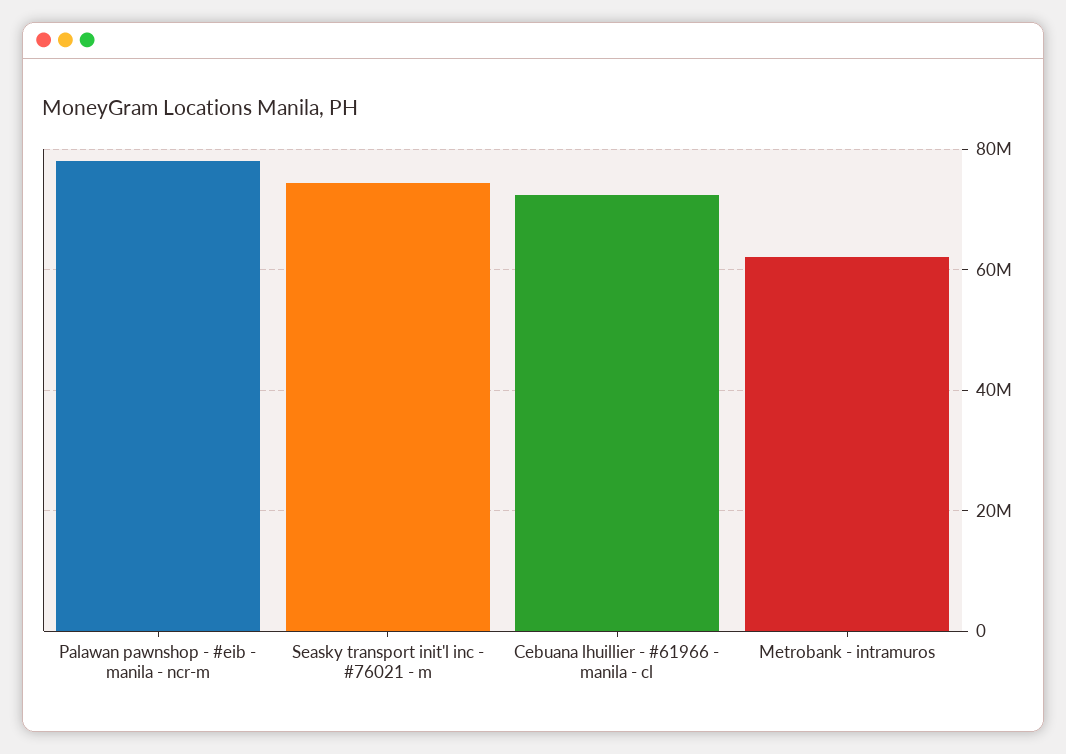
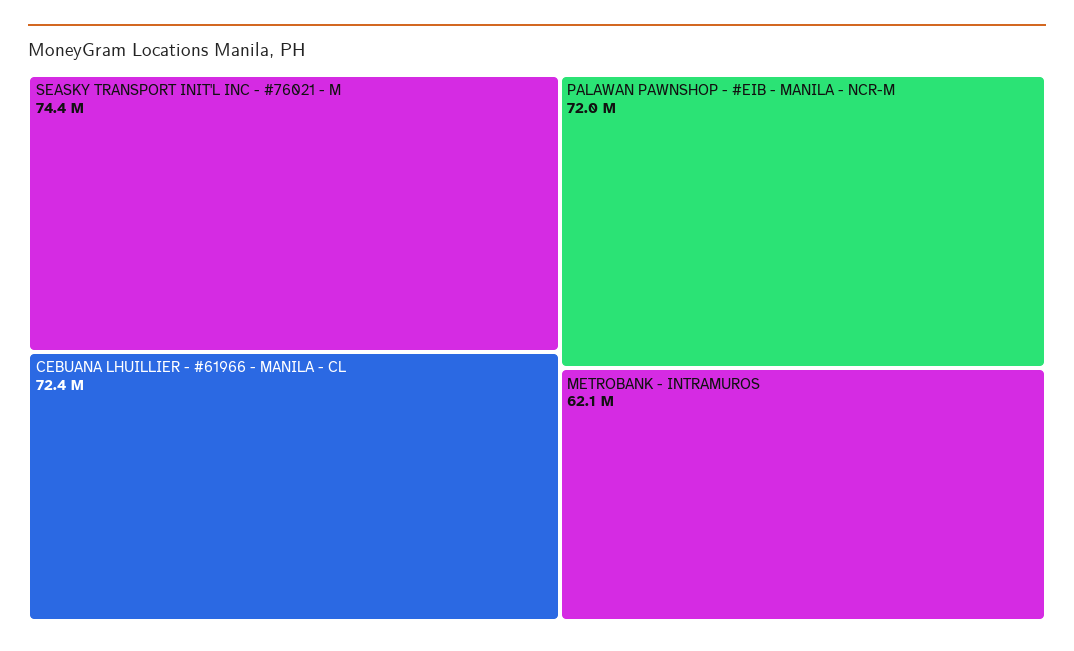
  {
-   "Palawan pawnshop - #eib - manila - ncr-m": 78000000,
+   "Palawan pawnshop - #eib - manila - ncr-m": 72000000,
    "Seasky transport init'l inc - #76021 - m": 74400000,
    "Cebuana lhuillier - #61966 - manila - cl": 72400000,
    "Metrobank - intramuros": 62100000
  }

